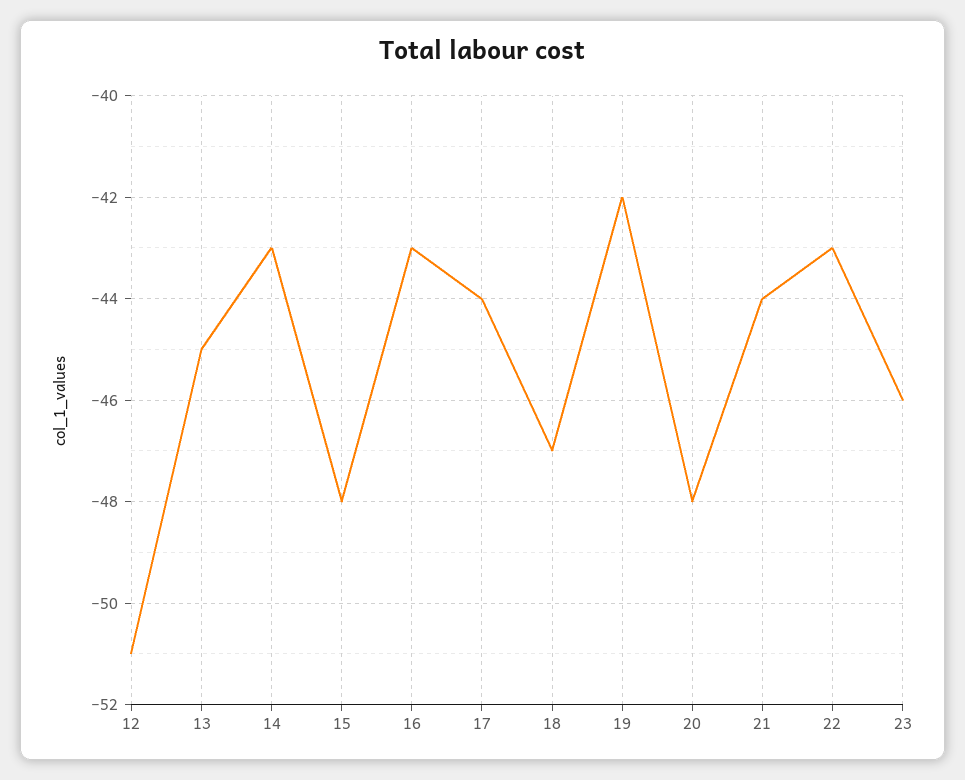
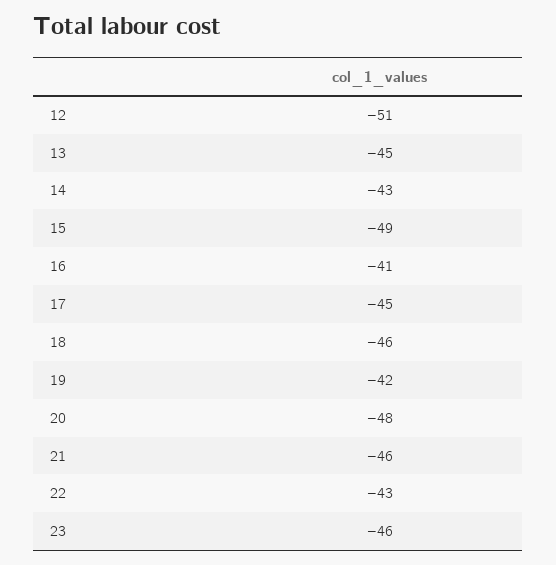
  {
    "12": -51,
    "13": -45,
    "14": -43,
-   "15": -48,
+   "15": -49,
-   "16": -43,
+   "16": -41,
-   "17": -44,
+   "17": -45,
-   "18": -47,
+   "18": -46,
    "19": -42,
    "20": -48,
-   "21": -44,
+   "21": -46,
    "22": -43,
    "23": -46
  }

